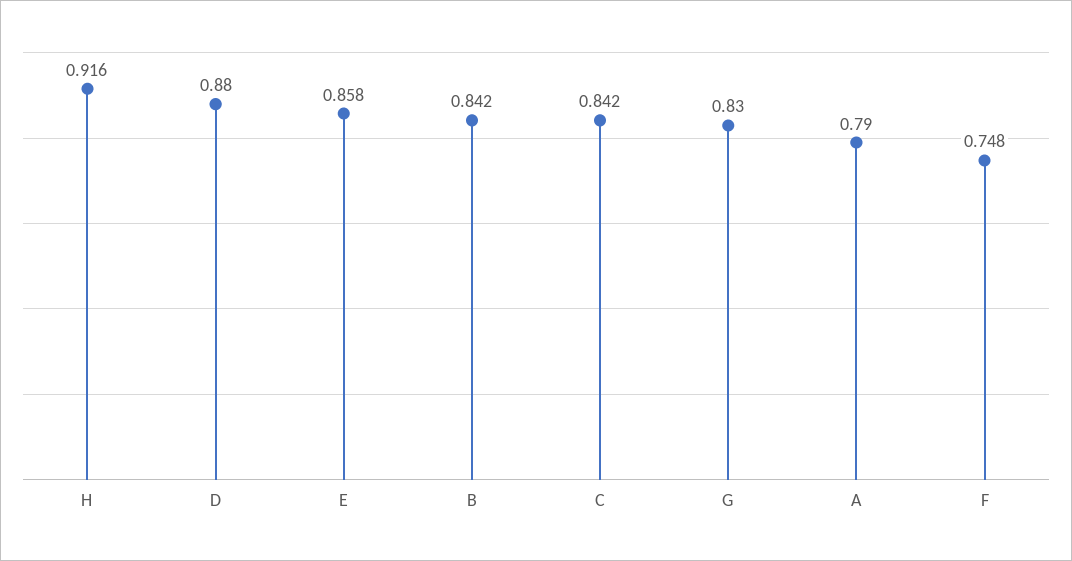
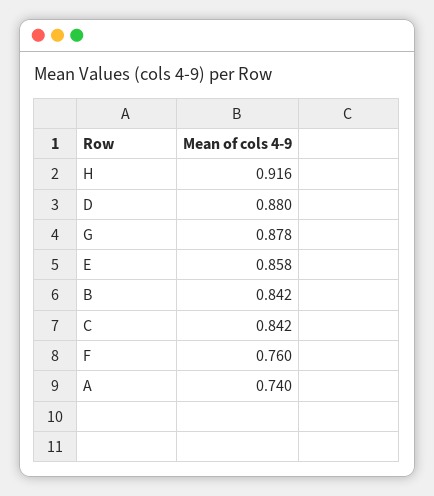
  {
    "H": 0.916,
    "D": 0.88,
    "E": 0.858,
    "B": 0.842,
    "C": 0.842,
-   "G": 0.83,
+   "G": 0.878,
-   "A": 0.79,
+   "A": 0.74,
-   "F": 0.748
+   "F": 0.76
  }

